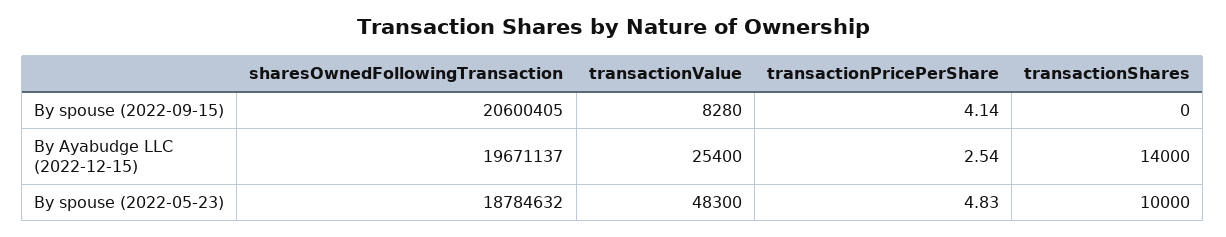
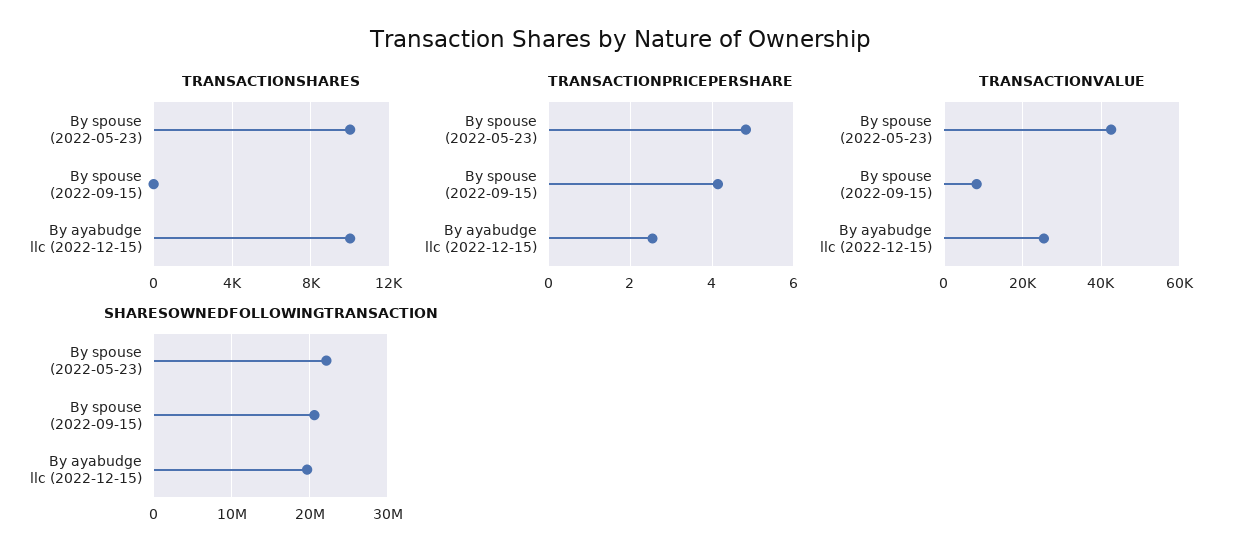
  {
    "sharesOwnedFollowingTransaction": {
      "By spouse (2022-09-15)": 20600405,
      "By Ayabudge LLC (2022-12-15)": 19671137,
-     "By spouse (2022-05-23)": 18784632
+     "By spouse (2022-05-23)": 22000000
    },
    "transactionValue": {
      "By spouse (2022-09-15)": 8280,
      "By Ayabudge LLC (2022-12-15)": 25400,
-     "By spouse (2022-05-23)": 48300
+     "By spouse (2022-05-23)": 42000
    },
    "transactionPricePerShare": {
      "By spouse (2022-09-15)": 4.14,
      "By Ayabudge LLC (2022-12-15)": 2.54,
      "By spouse (2022-05-23)": 4.83
    },
    "transactionShares": {
      "By spouse (2022-09-15)": 0,
-     "By Ayabudge LLC (2022-12-15)": 14000,
+     "By Ayabudge LLC (2022-12-15)": 10000,
      "By spouse (2022-05-23)": 10000
    }
  }

